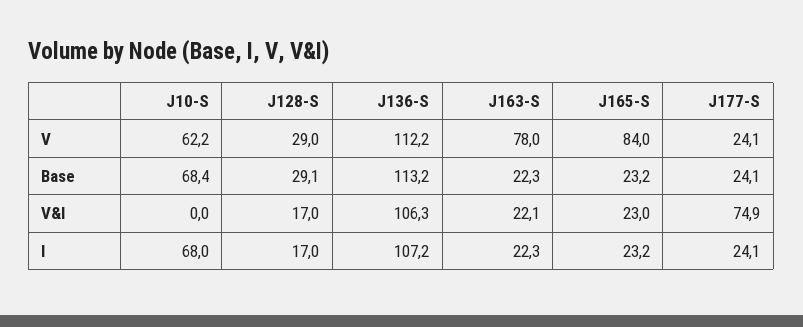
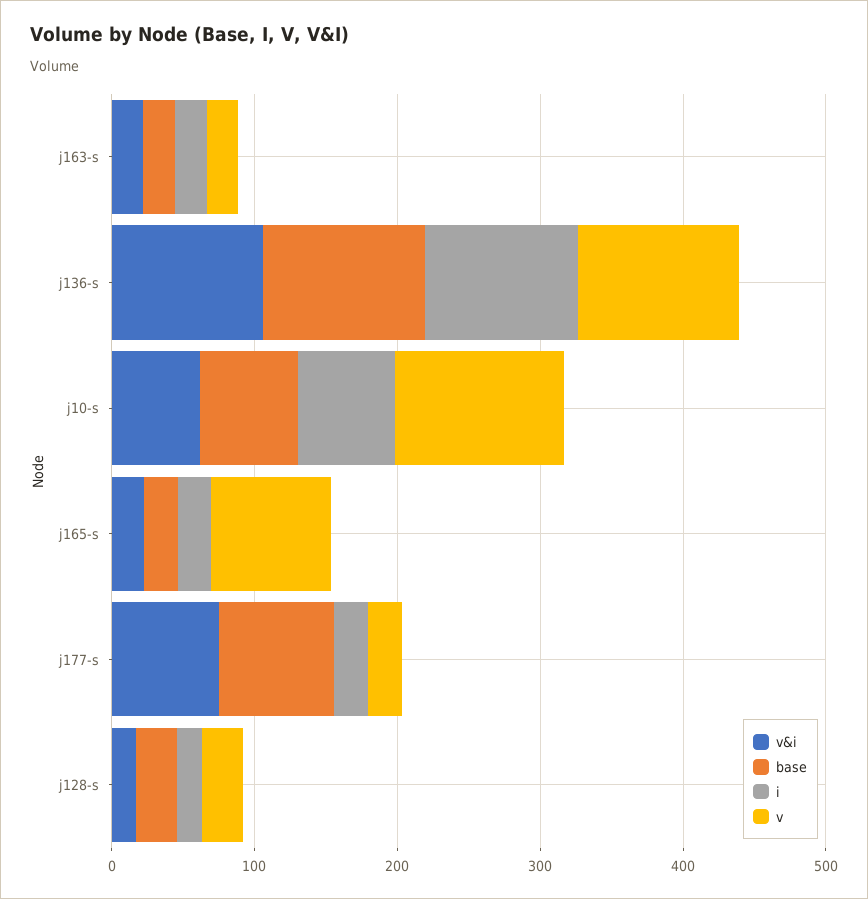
  {
    "V": {
-     "J10-S": 62.2,
+     "J10-S": 120,
      "J128-S": 29,
      "J136-S": 112.2,
-     "J163-S": 78,
+     "J163-S": 20,
      "J165-S": 84,
      "J177-S": 24.1
    },
    "Base": {
      "J10-S": 68.4,
      "J128-S": 29.1,
      "J136-S": 113.2,
      "J163-S": 22.3,
      "J165-S": 23.2,
-     "J177-S": 24.1
+     "J177-S": 80
    },
    "V&I": {
-     "J10-S": 0,
+     "J10-S": 60,
      "J128-S": 17,
      "J136-S": 106.3,
      "J163-S": 22.1,
      "J165-S": 23,
      "J177-S": 74.9
    },
    "I": {
      "J10-S": 68,
      "J128-S": 17,
      "J136-S": 107.2,
      "J163-S": 22.3,
      "J165-S": 23.2,
      "J177-S": 24.1
    }
  }

